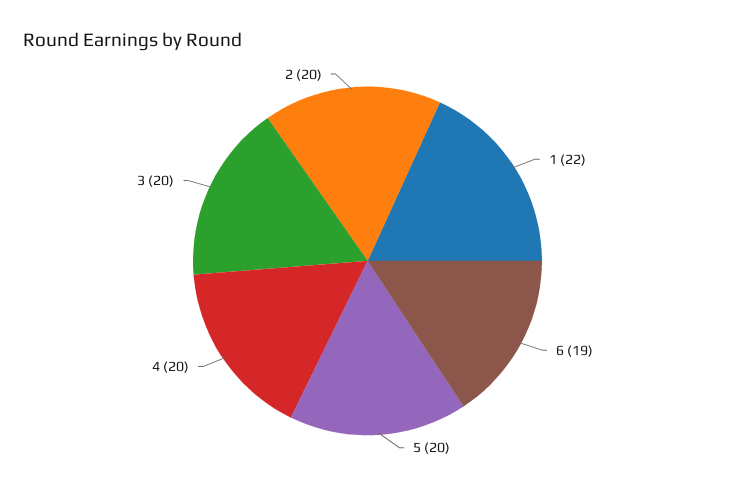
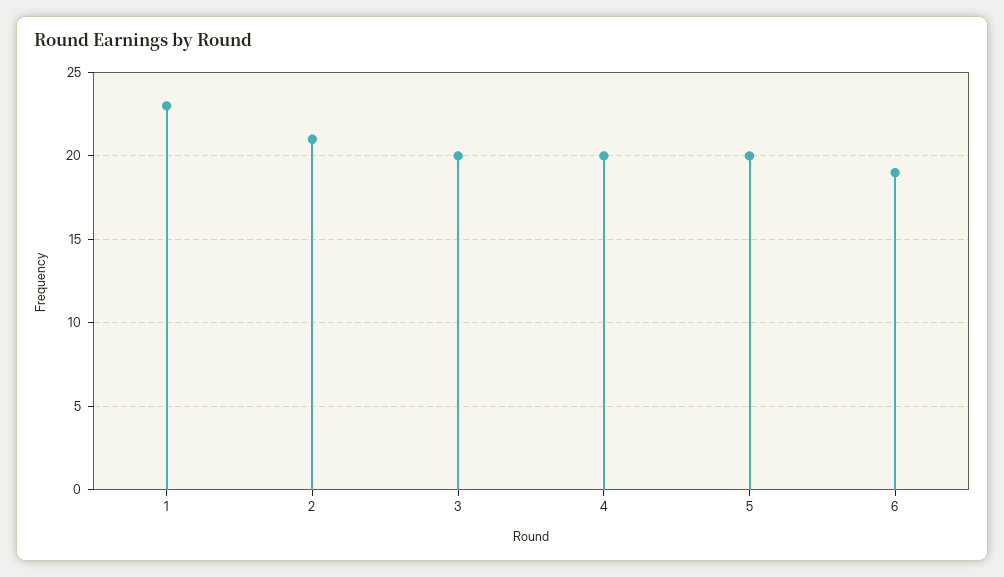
  {
-   "1": 22,
+   "1": 23,
    "6": 19,
    "5": 20,
    "4": 20,
    "3": 20,
-   "2": 20
+   "2": 21
  }

